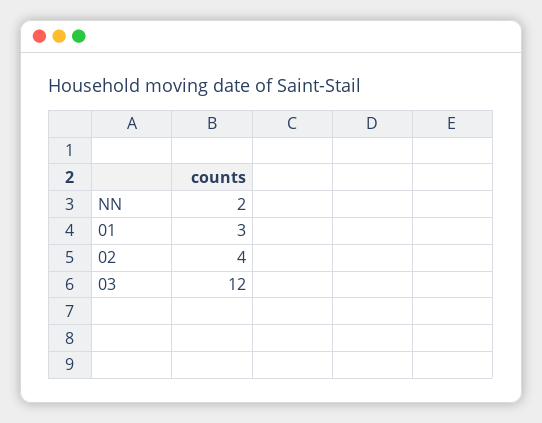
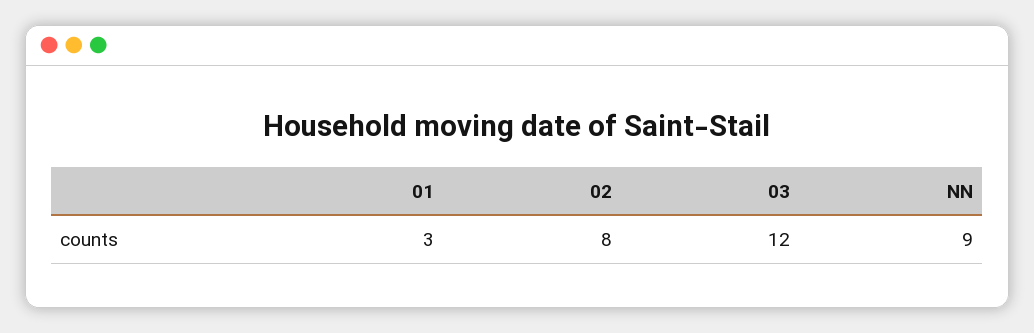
  {
-   "NN": 2,
+   "NN": 9,
    "01": 3,
-   "02": 4,
+   "02": 8,
    "03": 12
  }

